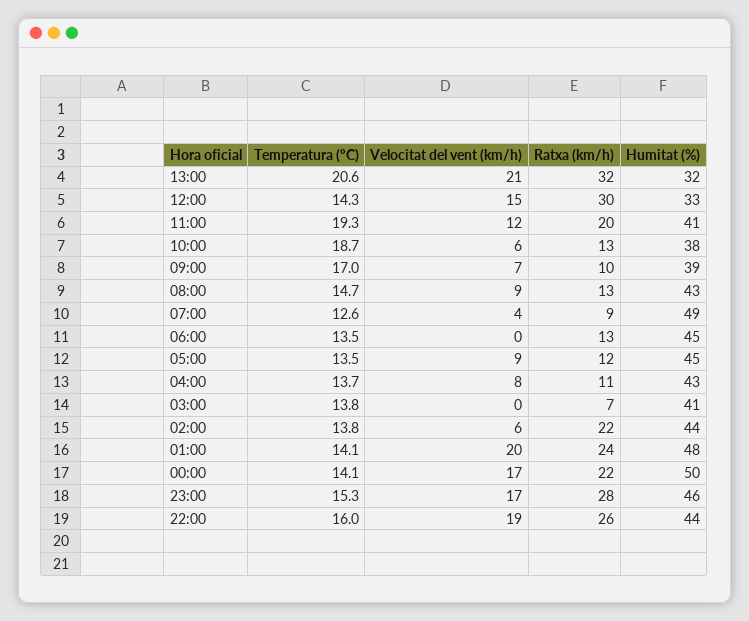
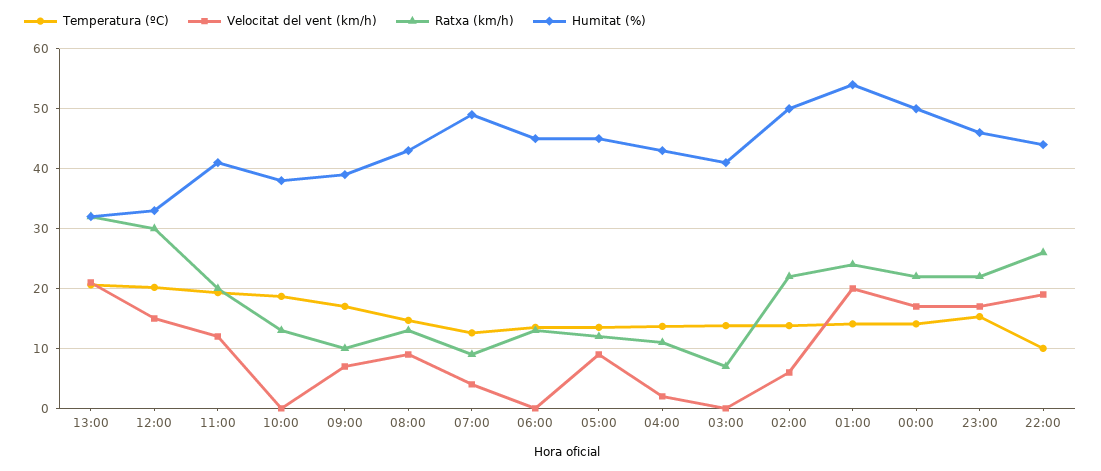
  {
    "Temperatura (ºC)": {
      "13:00": 20.6,
-     "12:00": 14.3,
+     "12:00": 20,
      "11:00": 19.3,
      "10:00": 18.7,
      "09:00": 17,
      "08:00": 14.7,
      "07:00": 12.6,
      "06:00": 13.5,
      "05:00": 13.5,
      "04:00": 13.7,
      "03:00": 13.8,
      "02:00": 13.8,
      "01:00": 14.1,
      "00:00": 14.1,
      "23:00": 15.3,
-     "22:00": 16
+     "22:00": 10
    },
    "Velocitat del vent (km/h)": {
      "13:00": 21,
      "12:00": 15,
      "11:00": 12,
-     "10:00": 6,
+     "10:00": 0,
      "09:00": 7,
      "08:00": 9,
      "07:00": 4,
      "06:00": 0,
      "05:00": 9,
-     "04:00": 8,
+     "04:00": 2,
      "03:00": 0,
      "02:00": 6,
      "01:00": 20,
      "00:00": 17,
      "23:00": 17,
      "22:00": 19
    },
    "Ratxa (km/h)": {
      "13:00": 32,
      "12:00": 30,
      "11:00": 20,
      "10:00": 13,
      "09:00": 10,
      "08:00": 13,
      "07:00": 9,
      "06:00": 13,
      "05:00": 12,
      "04:00": 11,
      "03:00": 7,
      "02:00": 22,
      "01:00": 24,
      "00:00": 22,
-     "23:00": 28,
+     "23:00": 22,
      "22:00": 26
    },
    "Humitat (%)": {
      "13:00": 32,
      "12:00": 33,
      "11:00": 41,
      "10:00": 38,
      "09:00": 39,
      "08:00": 43,
      "07:00": 49,
      "06:00": 45,
      "05:00": 45,
      "04:00": 43,
      "03:00": 41,
-     "02:00": 44,
+     "02:00": 50,
-     "01:00": 48,
+     "01:00": 54,
      "00:00": 50,
      "23:00": 46,
      "22:00": 44
    }
  }

